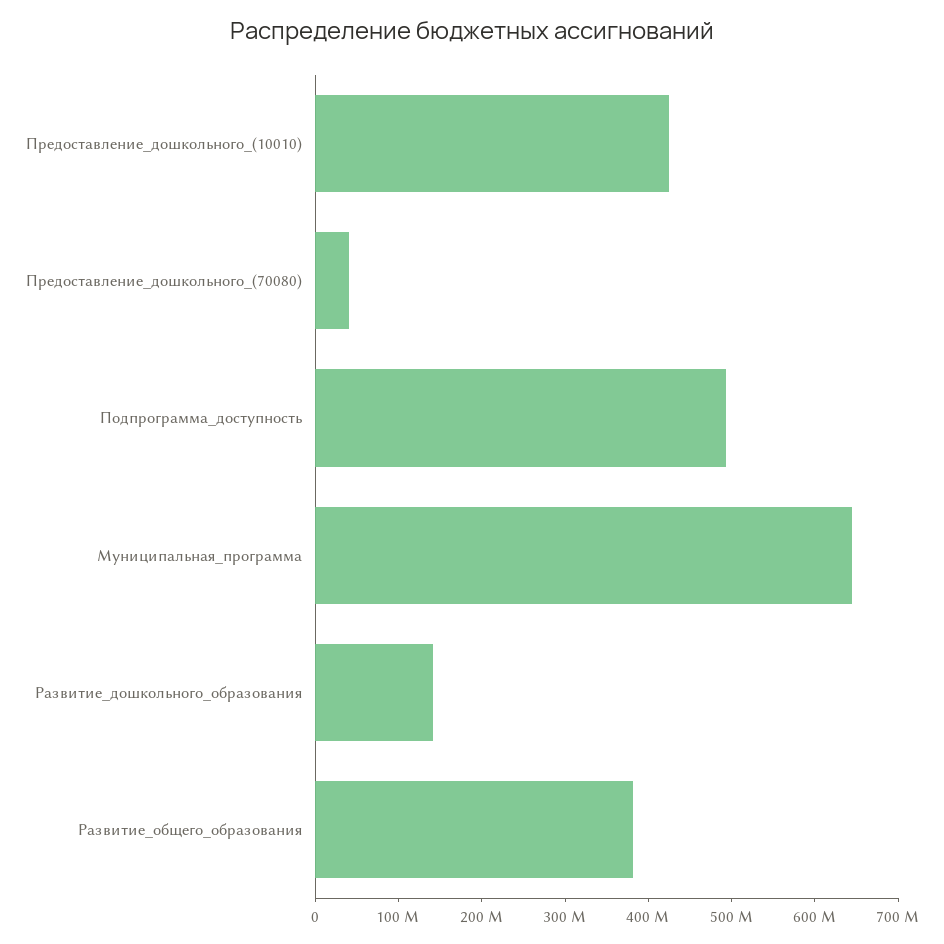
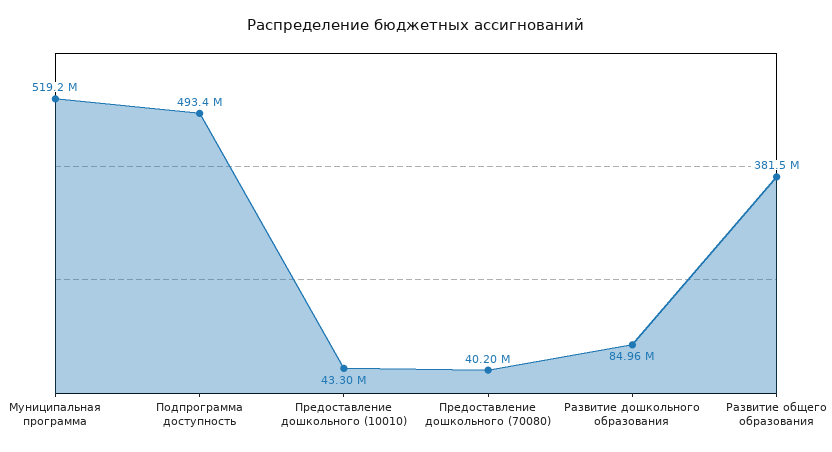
  {
-   "Предоставление_дошкольного_(10010)": 420000000,
+   "Предоставление_дошкольного_(10010)": 43300000,
    "Предоставление_дошкольного_(70080)": 40200000,
    "Подпрограмма_доступность": 493400000,
-   "Муниципальная_программа": 640000000,
+   "Муниципальная_программа": 519200000,
-   "Развитие_дошкольного_образования": 140000000,
+   "Развитие_дошкольного_образования": 84960000,
    "Развитие_общего_образования": 381500000
  }

